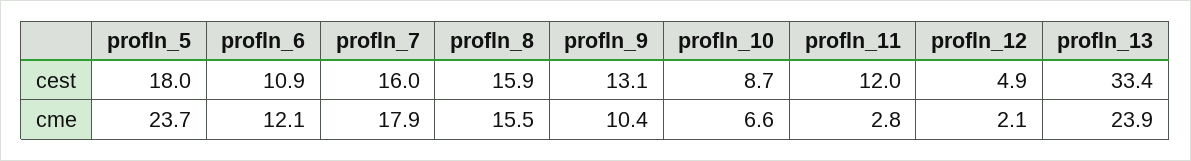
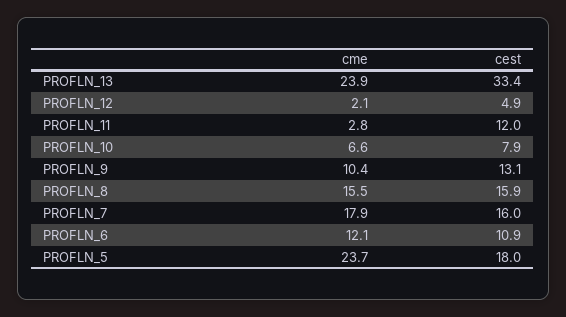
  {
    "profln_5": {
      "cest": 18,
      "cme": 23.7
    },
    "profln_6": {
      "cest": 10.9,
      "cme": 12.1
    },
    "profln_7": {
      "cest": 16,
      "cme": 17.9
    },
    "profln_8": {
      "cest": 15.9,
      "cme": 15.5
    },
    "profln_9": {
      "cest": 13.1,
      "cme": 10.4
    },
    "profln_10": {
-     "cest": 8.7,
+     "cest": 7.9,
      "cme": 6.6
    },
    "profln_11": {
      "cest": 12,
      "cme": 2.8
    },
    "profln_12": {
      "cest": 4.9,
      "cme": 2.1
    },
    "profln_13": {
      "cest": 33.4,
      "cme": 23.9
    }
  }

